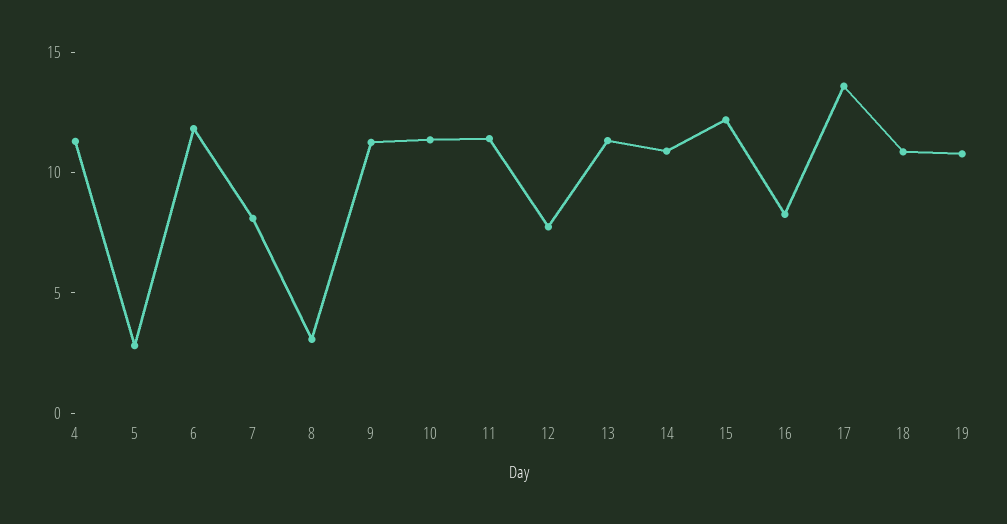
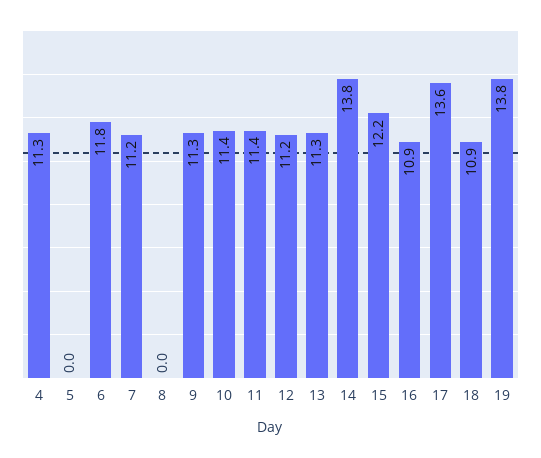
  {
    "4": 11.3,
-   "5": 3,
+   "5": 0,
    "6": 11.8,
-   "7": 8,
+   "7": 11.2,
-   "8": 3,
+   "8": 0,
    "9": 11.3,
    "10": 11.4,
    "11": 11.4,
-   "12": 8,
+   "12": 11.2,
    "13": 11.3,
-   "14": 11,
+   "14": 13.8,
    "15": 12.2,
-   "16": 8,
+   "16": 10.9,
    "17": 13.6,
    "18": 10.9,
-   "19": 11
+   "19": 13.8
  }

